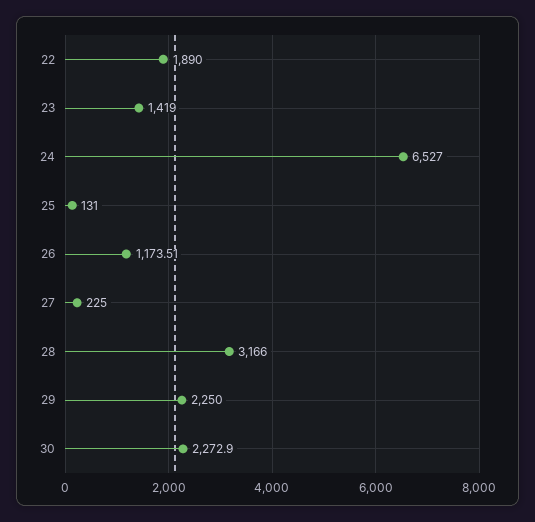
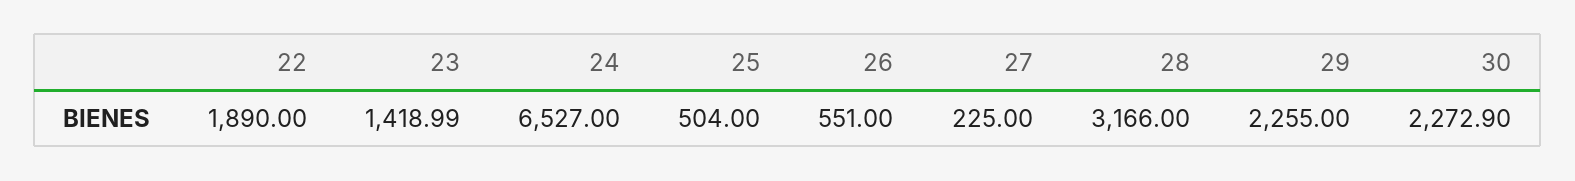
  {
    "22": 1890,
-   "23": 1419,
+   "23": 1418.99,
    "24": 6527,
-   "25": 131,
+   "25": 504,
-   "26": 1173.51,
+   "26": 551,
    "27": 225,
    "28": 3166,
-   "29": 2250,
+   "29": 2255,
    "30": 2272.9
  }

